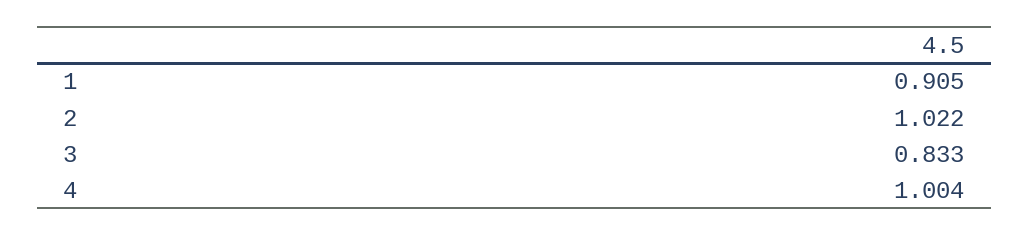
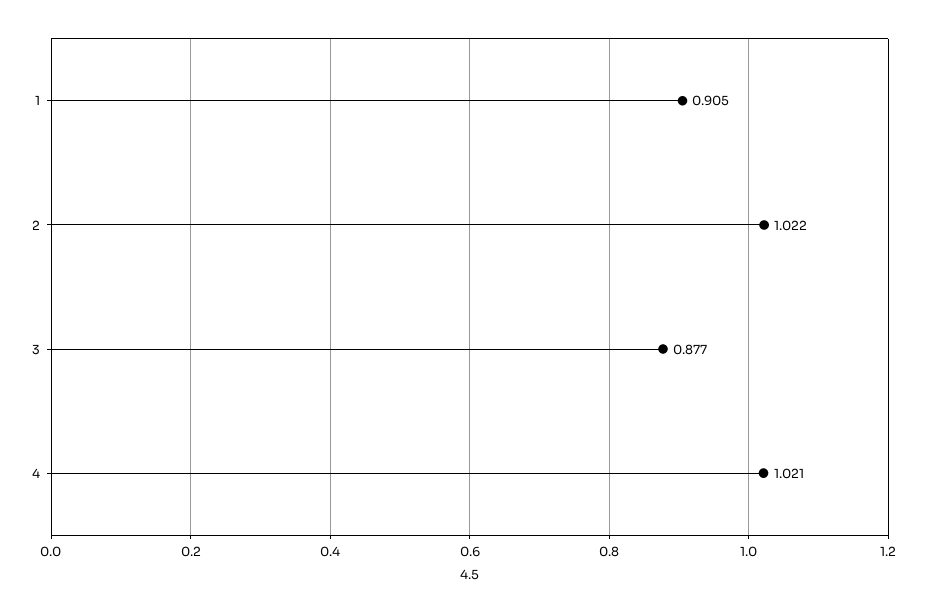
  {
    "1": 0.905,
    "2": 1.022,
-   "3": 0.833,
+   "3": 0.877,
-   "4": 1.004
+   "4": 1.021
  }

